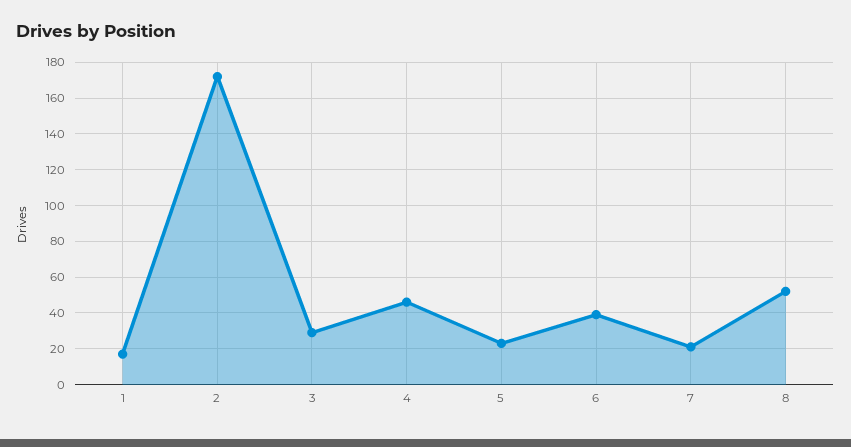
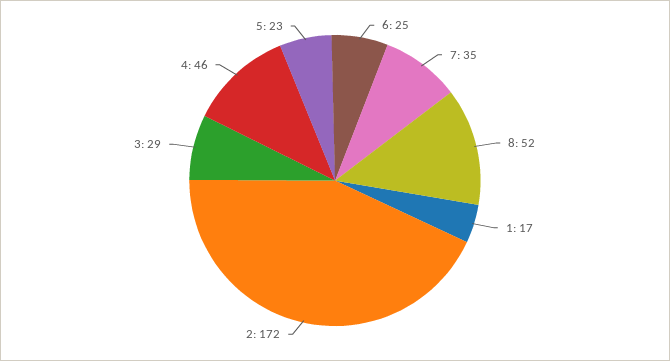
  {
    "1": 17,
    "2": 172,
    "3": 29,
    "4": 46,
    "5": 23,
-   "6": 40,
+   "6": 25,
-   "7": 20,
+   "7": 35,
    "8": 52
  }

